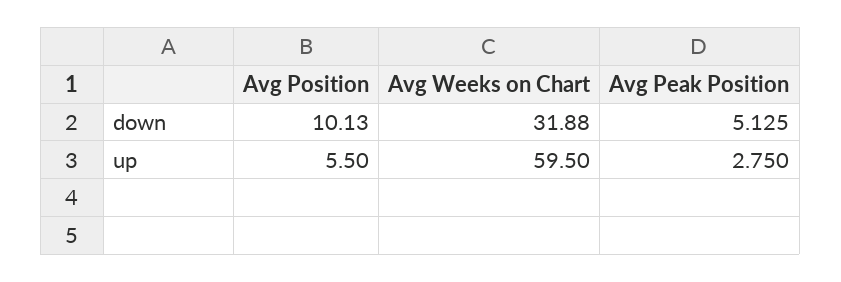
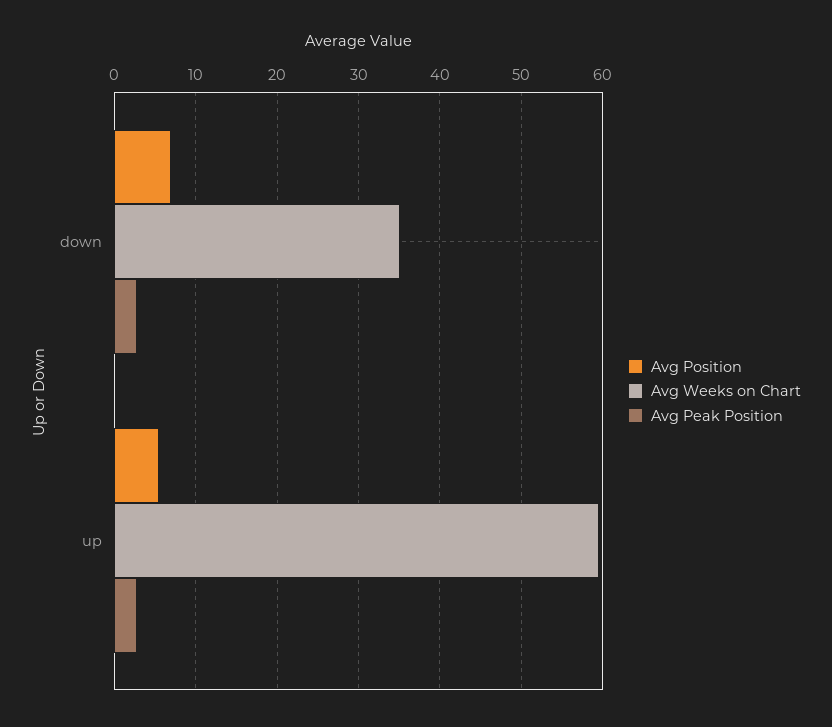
  {
    "Avg Position": {
-     "down": 10.13,
+     "down": 7,
      "up": 5.5
    },
    "Avg Weeks on Chart": {
-     "down": 31.88,
+     "down": 35,
      "up": 59.5
    },
    "Avg Peak Position": {
-     "down": 5.125,
+     "down": 3,
      "up": 2.75
    }
  }

